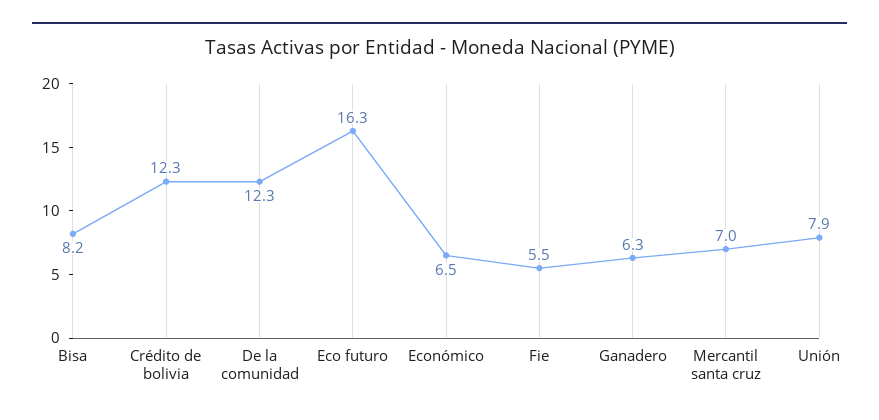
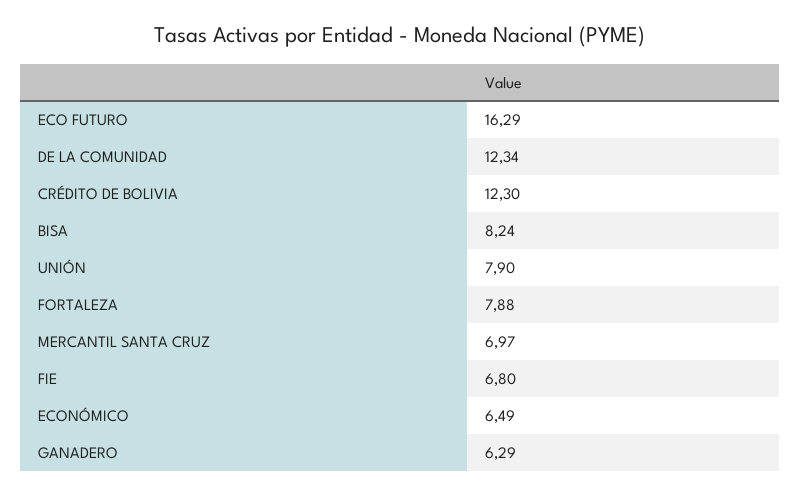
  {
    "Bisa": 8.24,
    "Crédito de bolivia": 12.3,
    "De la comunidad": 12.34,
    "Eco futuro": 16.29,
    "Económico": 6.49,
-   "Fie": 5.5,
+   "Fie": 6.8,
    "Ganadero": 6.29,
    "Mercantil santa cruz": 6.97,
-   "Unión": 7.9
+   "Unión": 7.9,
+   "FORTALEZA": 7.88
  }

